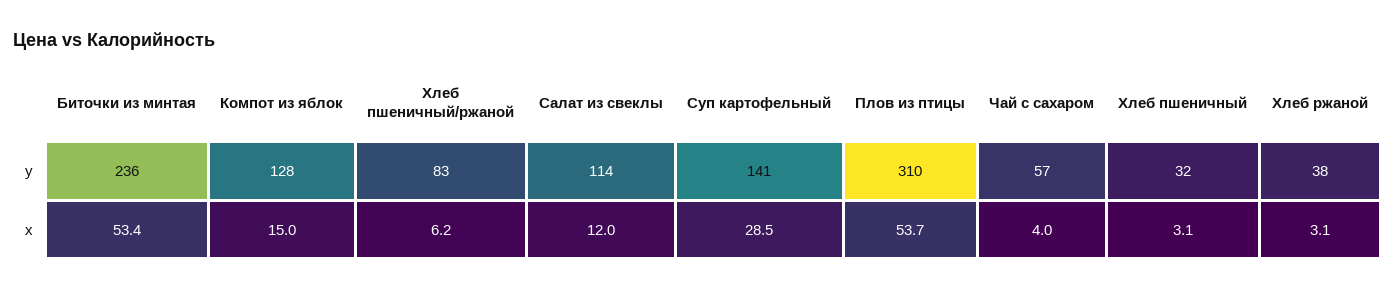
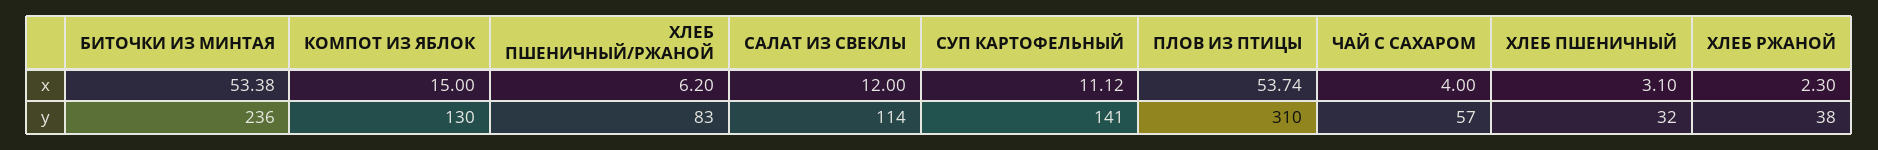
  {
    "Биточки из минтая": {
      "y": 236,
      "x": 53.38
    },
    "Компот из яблок": {
-     "y": 128,
+     "y": 130,
      "x": 15
    },
    "Хлеб пшеничный/ржаной": {
      "y": 83,
      "x": 6.2
    },
    "Салат из свеклы": {
      "y": 114,
      "x": 12
    },
    "Суп картофельный": {
      "y": 141,
-     "x": 28.5
+     "x": 11.12
    },
    "Плов из птицы": {
      "y": 310,
      "x": 53.74
    },
    "Чай с сахаром": {
      "y": 57,
      "x": 4
    },
    "Хлеб пшеничный": {
      "y": 32,
      "x": 3.1
    },
    "Хлеб ржаной": {
      "y": 38,
-     "x": 3.1
+     "x": 2.3
    }
  }

